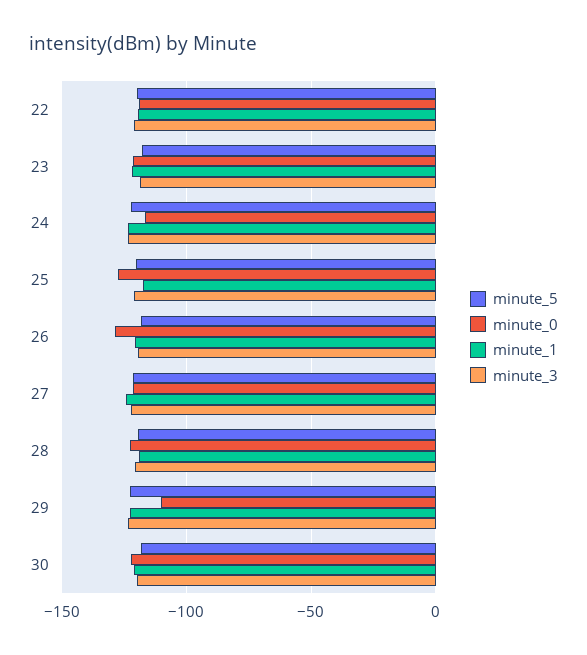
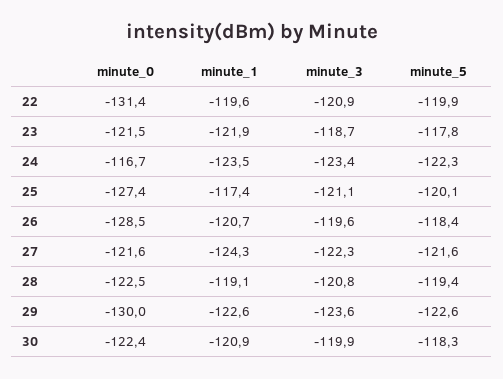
  {
    "minute_5": {
      "22": -119.9,
      "23": -117.8,
      "24": -122.3,
      "25": -120.1,
      "26": -118.4,
      "27": -121.6,
      "28": -119.4,
      "29": -122.6,
      "30": -118.3
    },
    "minute_0": {
-     "22": -120,
+     "22": -131.4,
      "23": -121.5,
      "24": -116.7,
      "25": -127.4,
      "26": -128.5,
      "27": -121.6,
      "28": -122.5,
-     "29": -110,
+     "29": -130,
      "30": -122.4
    },
    "minute_1": {
      "22": -119.6,
      "23": -121.9,
      "24": -123.5,
      "25": -117.4,
      "26": -120.7,
      "27": -124.3,
      "28": -119.1,
      "29": -122.6,
      "30": -120.9
    },
    "minute_3": {
      "22": -120.9,
      "23": -118.7,
      "24": -123.4,
      "25": -121.1,
      "26": -119.6,
      "27": -122.3,
      "28": -120.8,
      "29": -123.6,
      "30": -119.9
    }
  }

